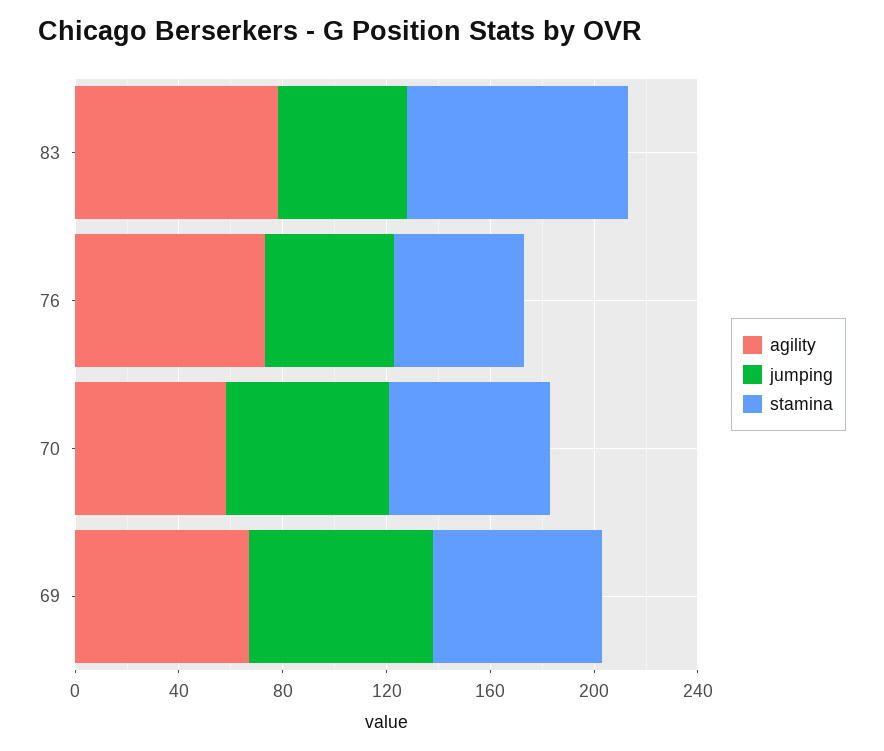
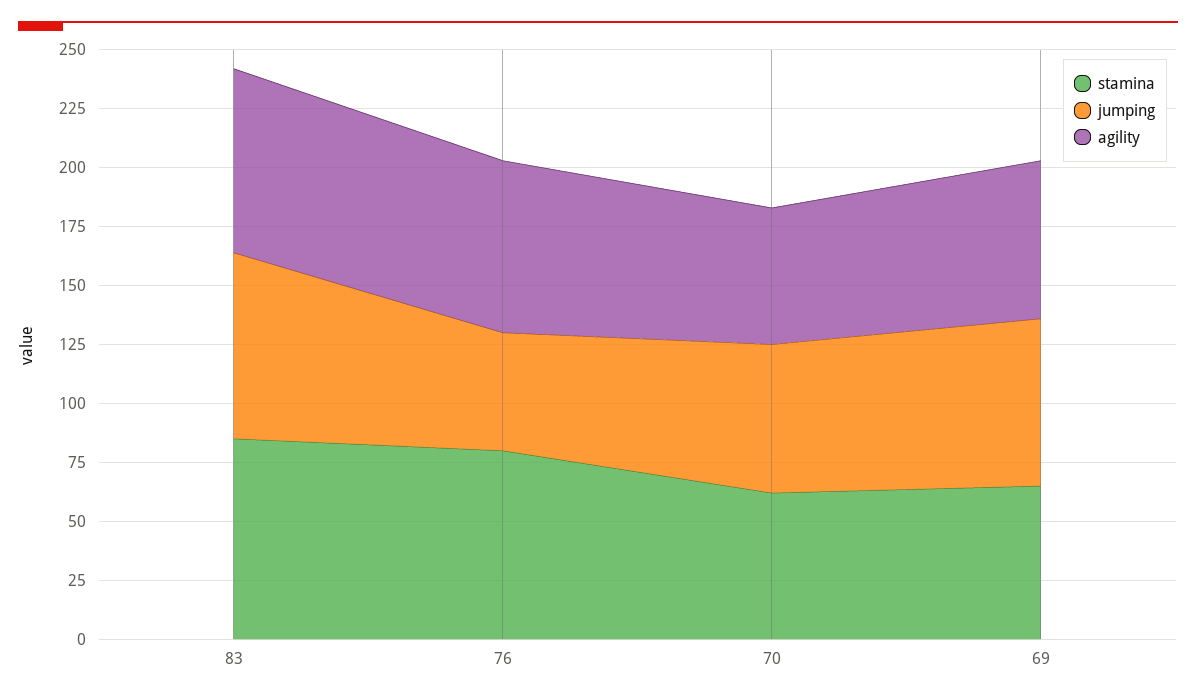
  {
    "agility": {
      "83": 80,
      "76": 75,
      "70": 60,
      "69": 65
    },
    "jumping": {
-     "83": 50,
+     "83": 80,
      "76": 50,
      "70": 65,
      "69": 70
    },
    "stamina": {
      "83": 85,
-     "76": 50,
+     "76": 80,
      "70": 60,
      "69": 65
    }
  }

